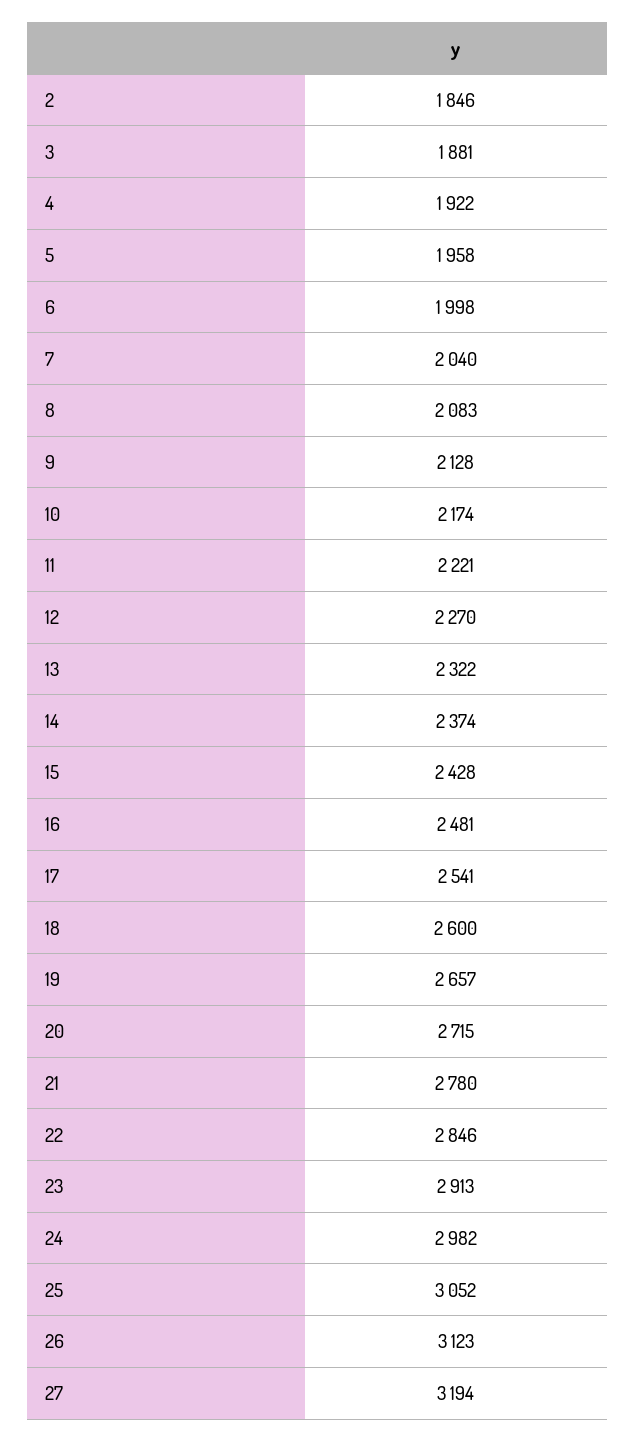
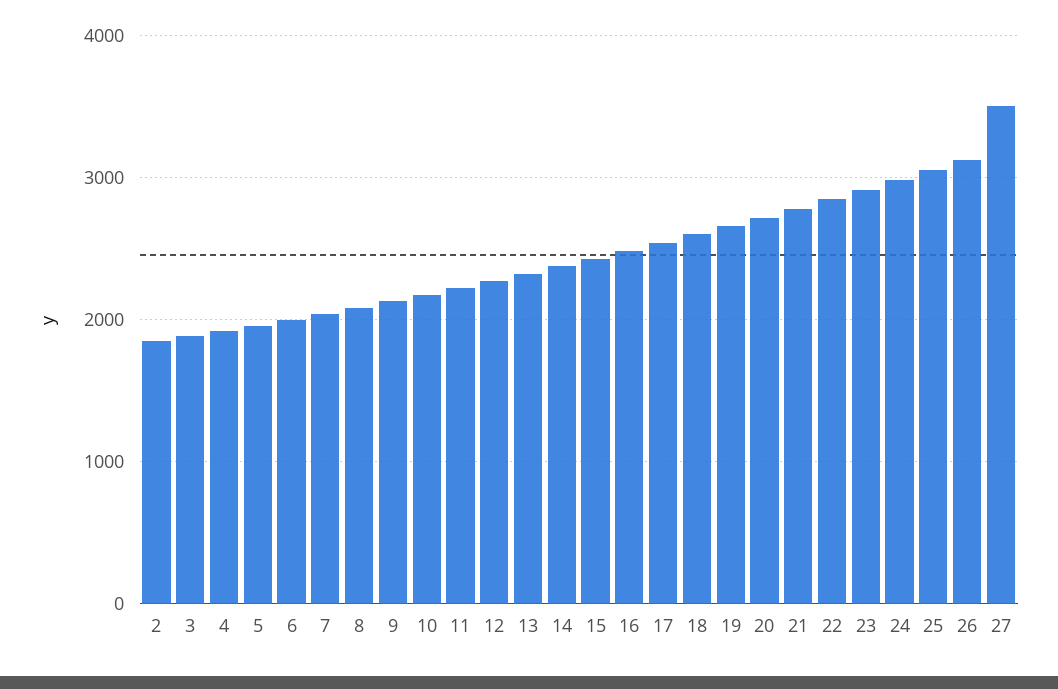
  {
    "2": 1846,
    "3": 1881,
    "4": 1922,
    "5": 1958,
    "6": 1998,
    "7": 2040,
    "8": 2083,
    "9": 2128,
    "10": 2174,
    "11": 2221,
    "12": 2270,
    "13": 2322,
    "14": 2374,
    "15": 2428,
    "16": 2481,
    "17": 2541,
    "18": 2600,
    "19": 2657,
    "20": 2715,
    "21": 2780,
    "22": 2846,
    "23": 2913,
    "24": 2982,
    "25": 3052,
    "26": 3123,
-   "27": 3194
+   "27": 3500
  }

